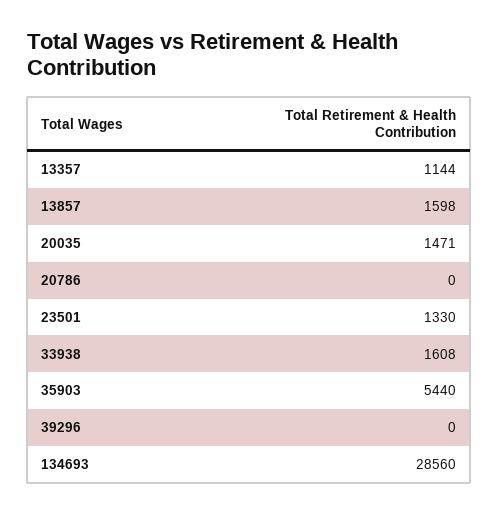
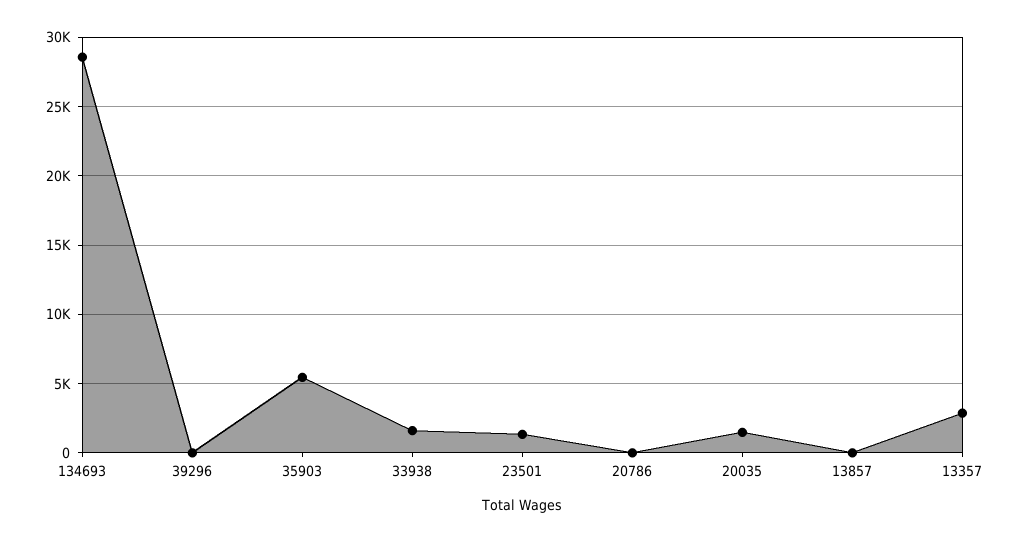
  {
-   "13357": 1144,
+   "13357": 3000,
-   "13857": 1598,
+   "13857": 0,
    "20035": 1471,
    "20786": 0,
    "23501": 1330,
    "33938": 1608,
    "35903": 5440,
    "39296": 0,
    "134693": 28560
  }

